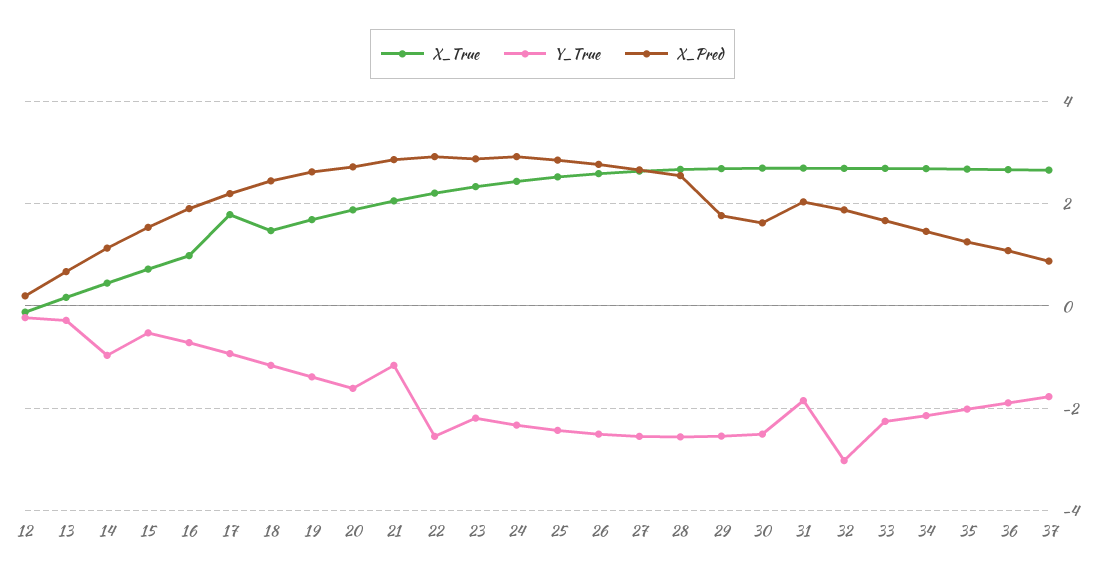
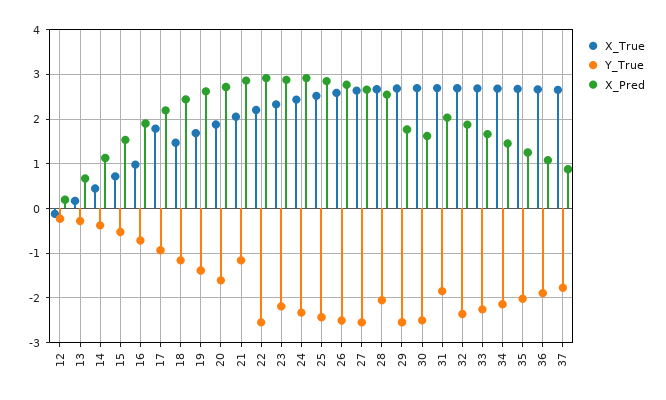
  {
    "X_True": {
      "12": -0.2,
      "13": 0.2,
      "14": 0.4,
      "15": 0.8,
      "16": 1,
      "17": 1.8,
      "18": 1.4,
      "19": 1.6,
      "20": 1.8,
      "21": 2,
      "22": 2.2,
      "23": 2.4,
      "24": 2.4,
      "25": 2.6,
      "26": 2.6,
      "27": 2.6,
      "28": 2.6,
      "29": 2.6,
      "30": 2.6,
      "31": 2.6,
      "32": 2.6,
      "33": 2.6,
      "34": 2.6,
      "35": 2.6,
      "36": 2.6,
      "37": 2.6
    },
    "Y_True": {
      "12": -0.2,
      "13": -0.2,
-     "14": -1,
+     "14": -0.4,
      "15": -0.6,
      "16": -0.8,
      "17": -1,
      "18": -1.2,
      "19": -1.4,
      "20": -1.6,
      "21": -1.2,
      "22": -2.6,
      "23": -2.2,
      "24": -2.4,
      "25": -2.4,
      "26": -2.6,
      "27": -2.6,
-     "28": -2.6,
+     "28": -2,
      "29": -2.6,
      "30": -2.6,
      "31": -1.8,
-     "32": -3,
+     "32": -2.4,
      "33": -2.2,
      "34": -2.2,
      "35": -2,
      "36": -1.8,
      "37": -1.8
    },
    "X_Pred": {
      "12": 0.2,
      "13": 0.6,
      "14": 1.2,
      "15": 1.6,
      "16": 2,
      "17": 2.2,
      "18": 2.4,
      "19": 2.6,
      "20": 2.8,
      "21": 2.8,
      "22": 3,
      "23": 2.8,
      "24": 3,
      "25": 2.8,
      "26": 2.8,
      "27": 2.6,
      "28": 2.6,
      "29": 1.8,
      "30": 1.6,
      "31": 2,
      "32": 1.8,
      "33": 1.6,
      "34": 1.4,
      "35": 1.2,
      "36": 1,
      "37": 0.8
    }
  }

